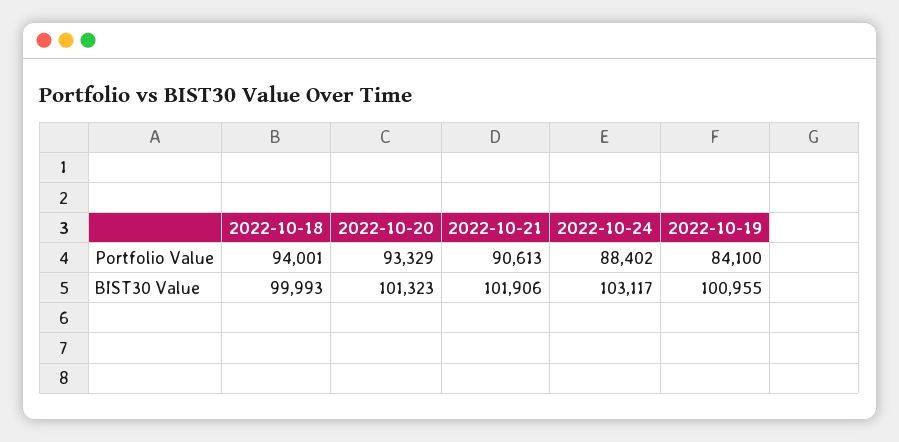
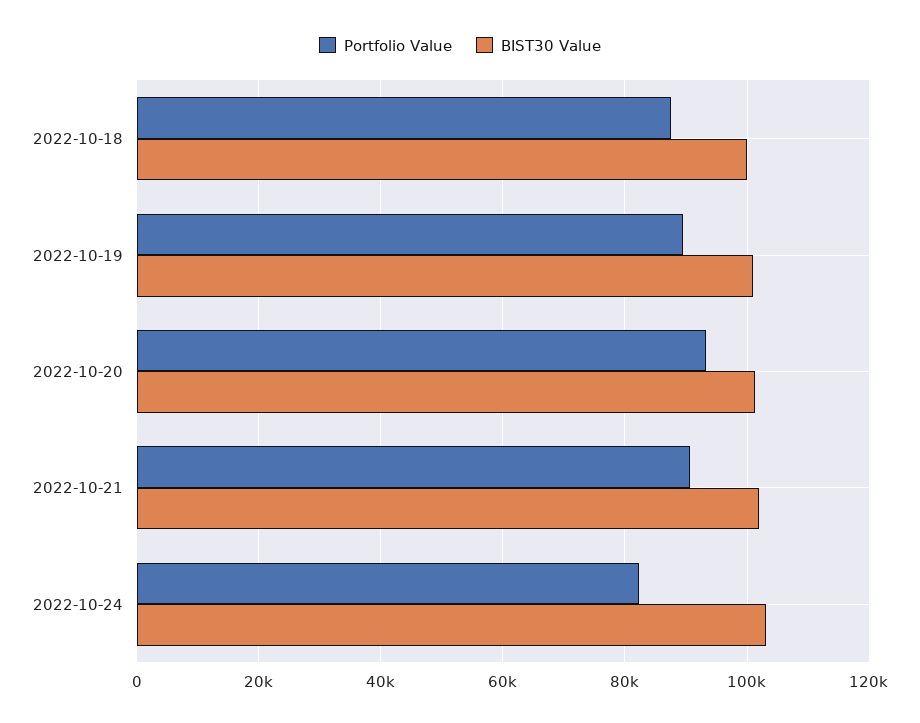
  {
    "Portfolio Value": {
-     "2022-10-18": 94001,
+     "2022-10-18": 88000,
      "2022-10-20": 93329,
      "2022-10-21": 90613,
-     "2022-10-24": 88402,
+     "2022-10-24": 82000,
-     "2022-10-19": 84100
+     "2022-10-19": 90000
    },
    "BIST30 Value": {
      "2022-10-18": 99993,
      "2022-10-20": 101323,
      "2022-10-21": 101906,
      "2022-10-24": 103117,
      "2022-10-19": 100955
    }
  }

